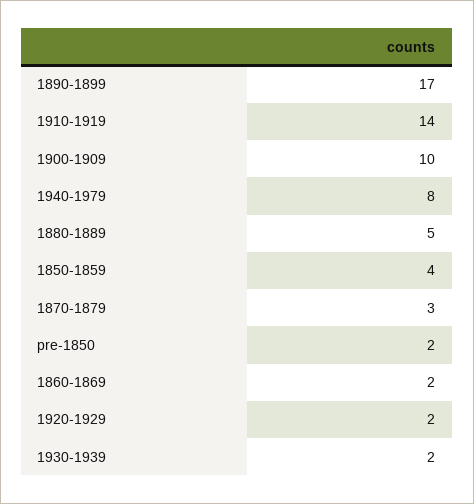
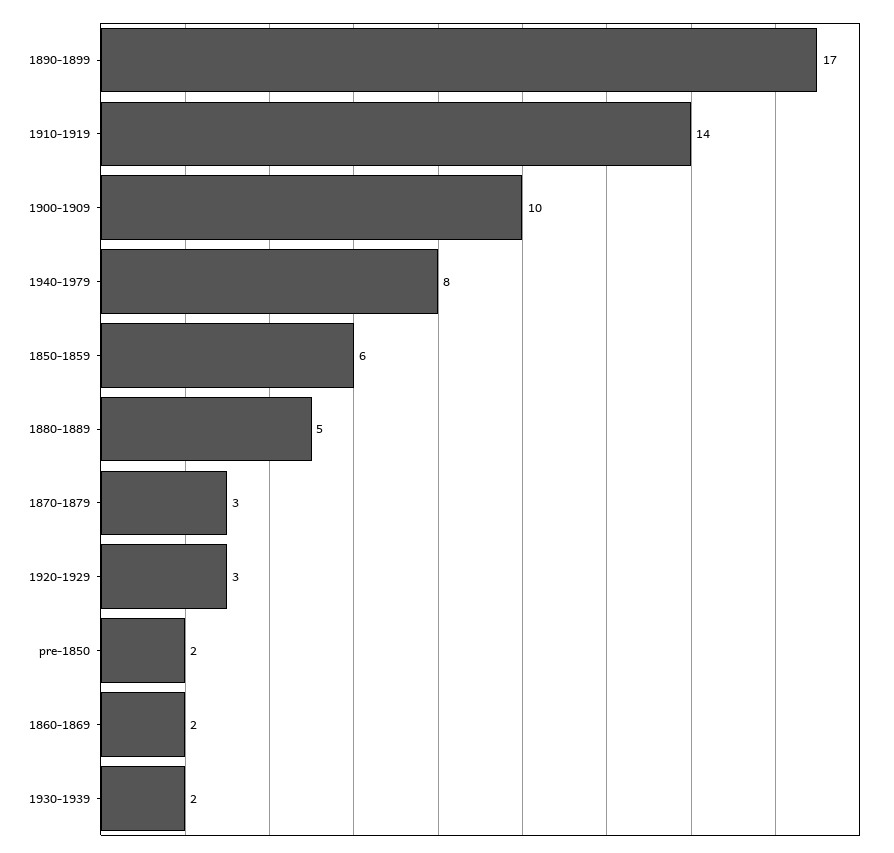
  {
    "1890-1899": 17,
    "1910-1919": 14,
    "1900-1909": 10,
    "1940-1979": 8,
    "1880-1889": 5,
-   "1850-1859": 4,
+   "1850-1859": 6,
    "1870-1879": 3,
    "pre-1850": 2,
    "1860-1869": 2,
-   "1920-1929": 2,
+   "1920-1929": 3,
    "1930-1939": 2
  }

